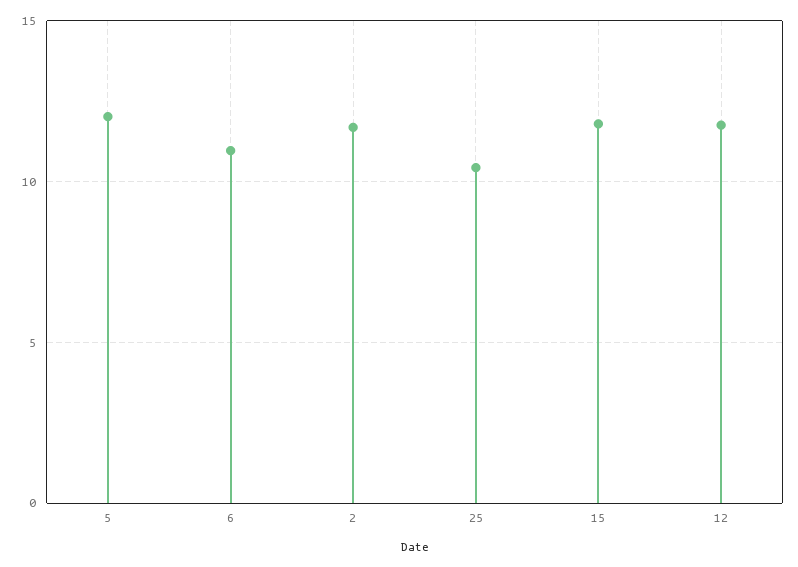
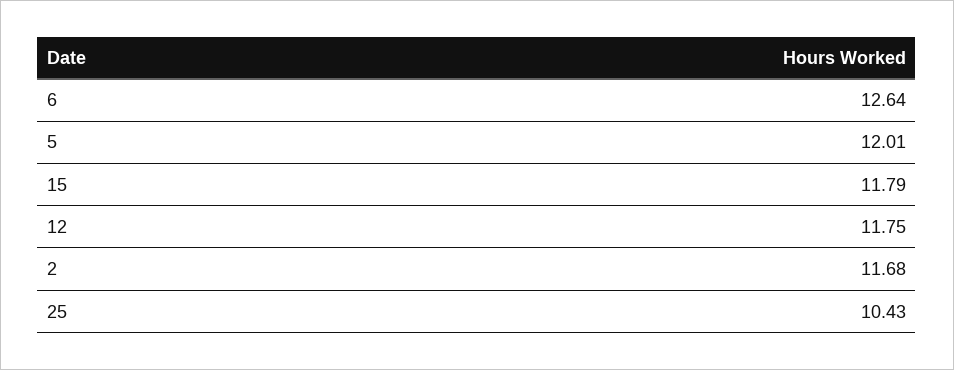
  {
    "5": 12.01,
-   "6": 11,
+   "6": 12.64,
    "2": 11.68,
    "25": 10.43,
    "15": 11.79,
    "12": 11.75
  }

